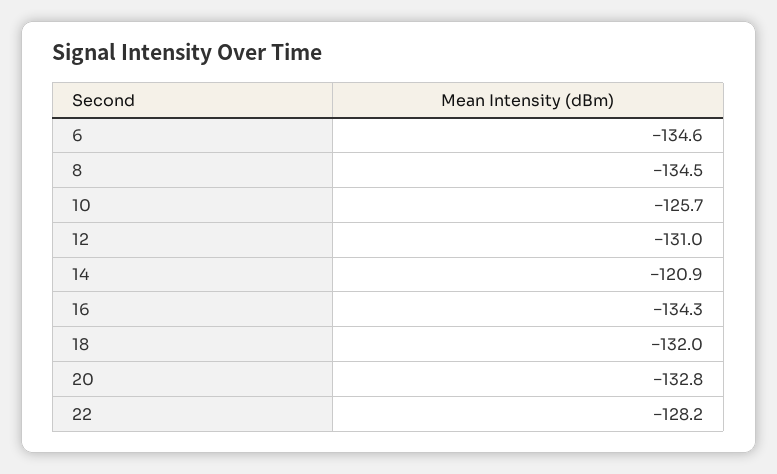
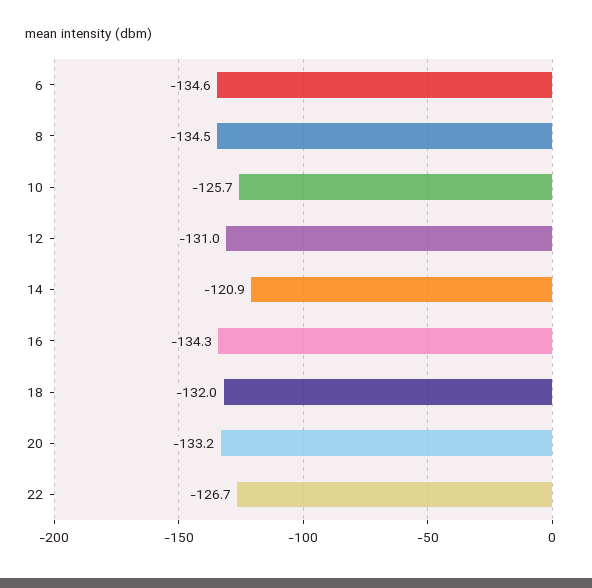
  {
    "6": -134.6,
    "8": -134.5,
    "10": -125.7,
    "12": -131,
    "14": -120.9,
    "16": -134.3,
    "18": -132,
-   "20": -132.8,
+   "20": -133.2,
-   "22": -128.2
+   "22": -126.7
  }

